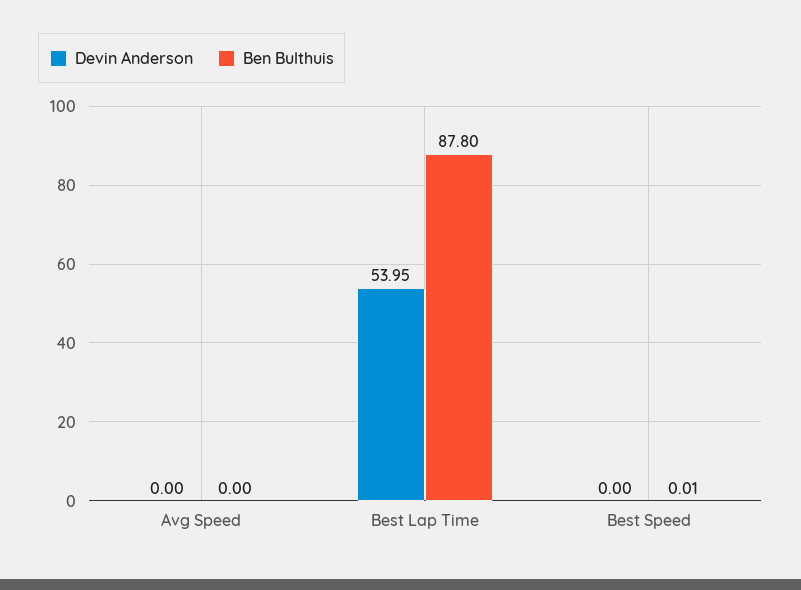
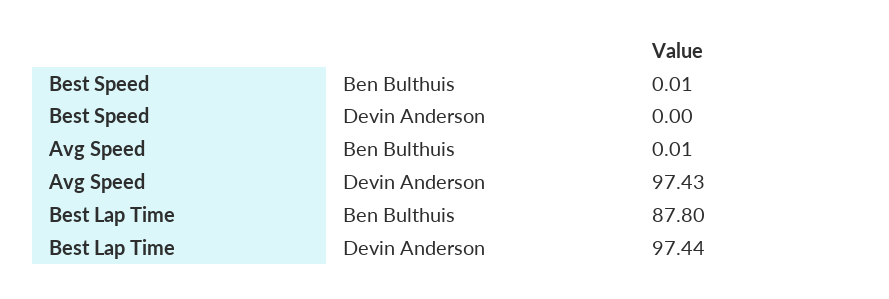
  {
    "Devin Anderson": {
-     "Avg Speed": 0,
+     "Avg Speed": 97.43,
-     "Best Lap Time": 53.95,
+     "Best Lap Time": 97.44,
      "Best Speed": 0
    },
    "Ben Bulthuis": {
-     "Avg Speed": 0,
+     "Avg Speed": 0.01,
      "Best Lap Time": 87.8,
      "Best Speed": 0.01
    }
  }

